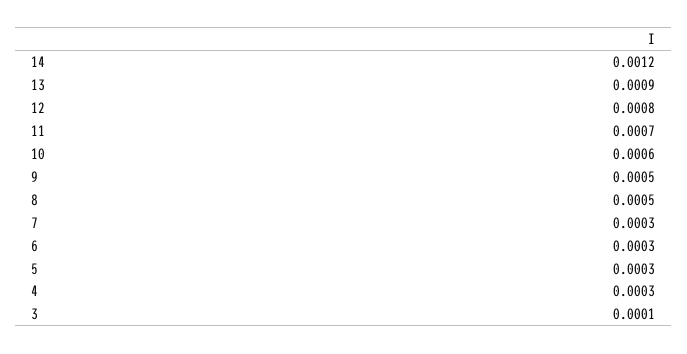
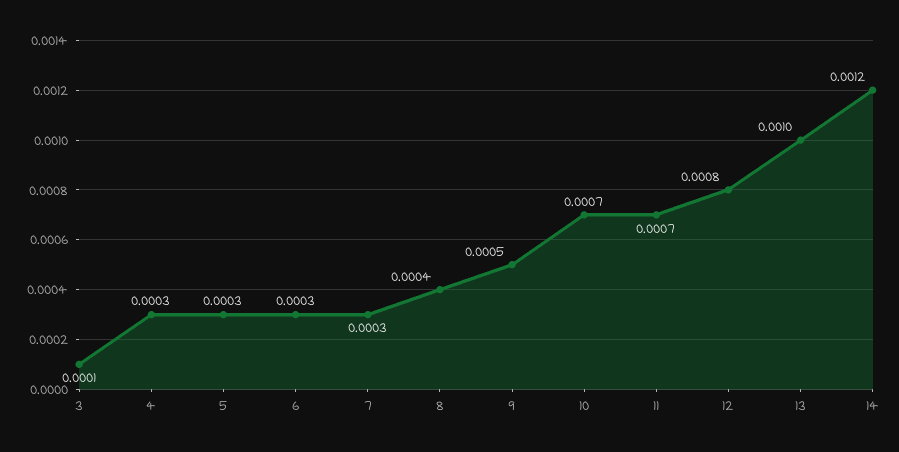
  {
    "14": 0.0012,
-   "13": 0.0009,
+   "13": 0.001,
    "12": 0.0008,
    "11": 0.0007,
-   "10": 0.0006,
+   "10": 0.0007,
    "9": 0.0005,
-   "8": 0.0005,
+   "8": 0.0004,
    "7": 0.0003,
    "6": 0.0003,
    "5": 0.0003,
    "4": 0.0003,
    "3": 0.0001
  }

